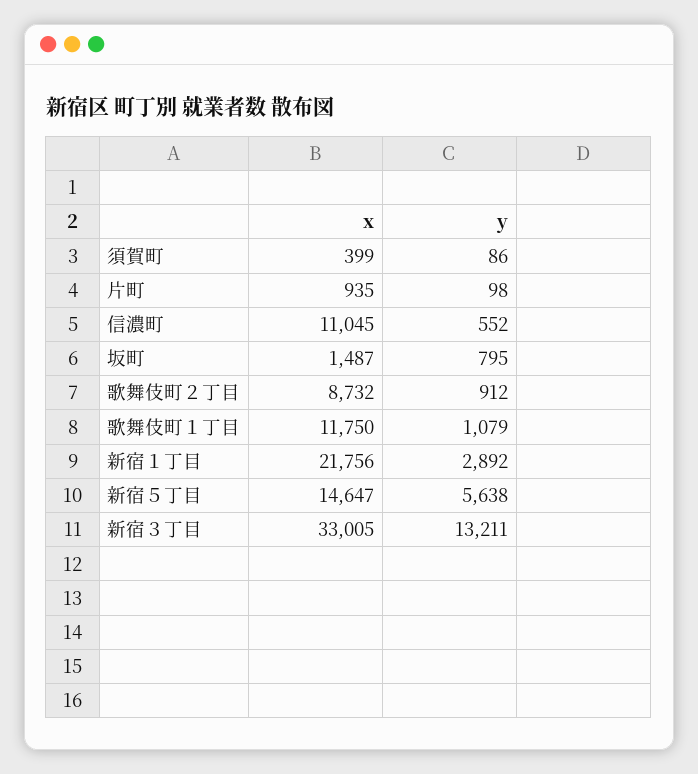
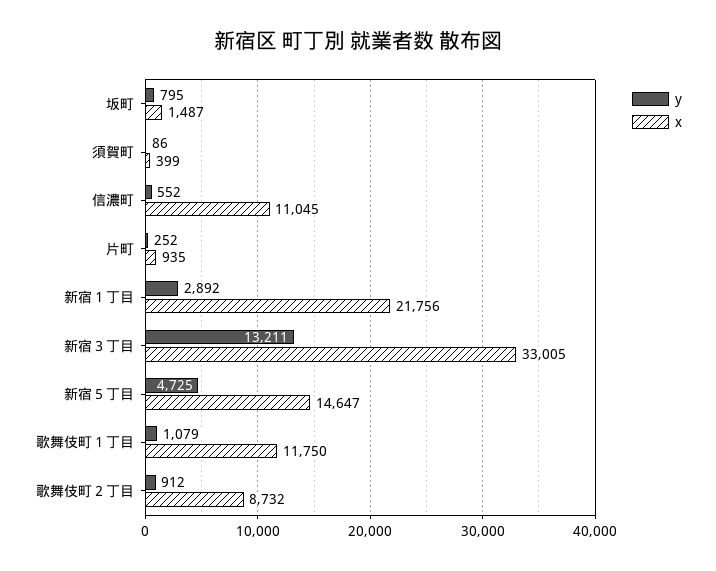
  {
    "x": {
      "須賀町": 399,
      "片町": 935,
      "信濃町": 11045,
      "坂町": 1487,
      "歌舞伎町２丁目": 8732,
      "歌舞伎町１丁目": 11750,
      "新宿１丁目": 21756,
      "新宿５丁目": 14647,
      "新宿３丁目": 33005
    },
    "y": {
      "須賀町": 86,
-     "片町": 98,
+     "片町": 252,
      "信濃町": 552,
      "坂町": 795,
      "歌舞伎町２丁目": 912,
      "歌舞伎町１丁目": 1079,
      "新宿１丁目": 2892,
-     "新宿５丁目": 5638,
+     "新宿５丁目": 4725,
      "新宿３丁目": 13211
    }
  }

